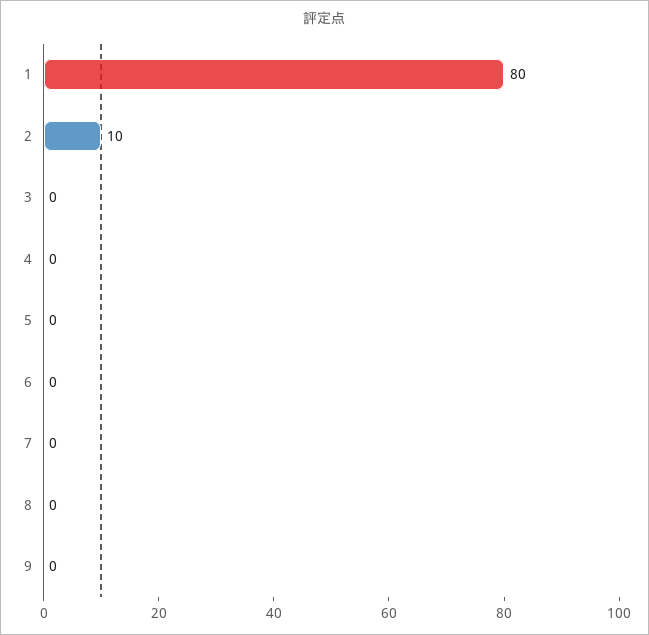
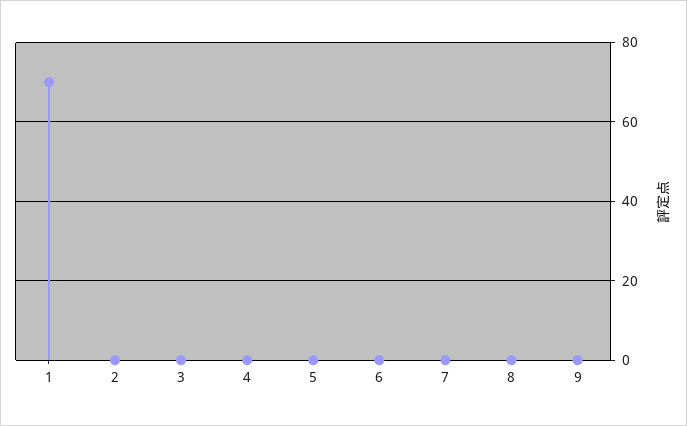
  {
-   "1": 80,
+   "1": 70,
-   "2": 10,
+   "2": 0,
    "3": 0,
    "4": 0,
    "5": 0,
    "6": 0,
    "7": 0,
    "8": 0,
    "9": 0
  }

